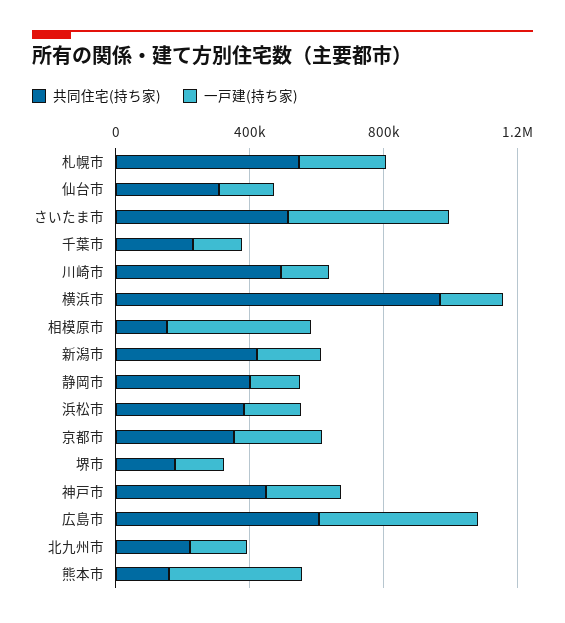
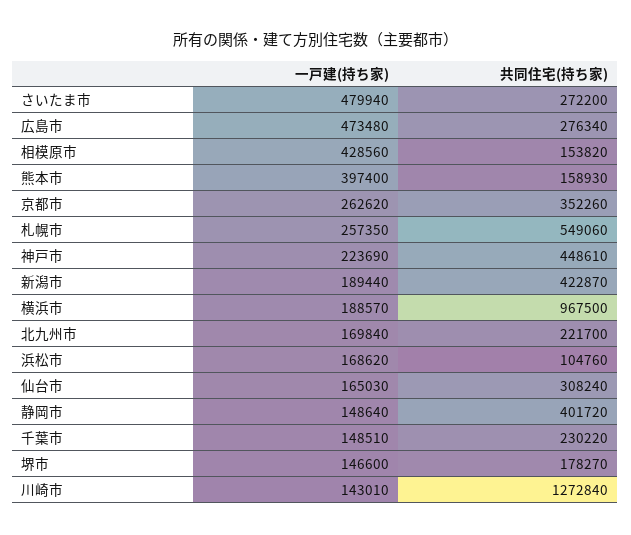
  {
    "共同住宅(持ち家)": {
      "札幌市": 549060,
      "仙台市": 308240,
-     "さいたま市": 500000,
+     "さいたま市": 272200,
      "千葉市": 230220,
-     "川崎市": 500000,
+     "川崎市": 1272840,
      "横浜市": 967500,
      "相模原市": 153820,
      "新潟市": 422870,
      "静岡市": 401720,
-     "浜松市": 400000,
+     "浜松市": 104760,
      "京都市": 352260,
      "堺市": 178270,
      "神戸市": 448610,
-     "広島市": 600000,
+     "広島市": 276340,
      "北九州市": 221700,
      "熊本市": 158930
    },
    "一戸建(持ち家)": {
      "札幌市": 257350,
      "仙台市": 165030,
      "さいたま市": 479940,
      "千葉市": 148510,
      "川崎市": 143010,
      "横浜市": 188570,
      "相模原市": 428560,
      "新潟市": 189440,
      "静岡市": 148640,
      "浜松市": 168620,
      "京都市": 262620,
      "堺市": 146600,
      "神戸市": 223690,
      "広島市": 473480,
      "北九州市": 169840,
      "熊本市": 397400
    }
  }

